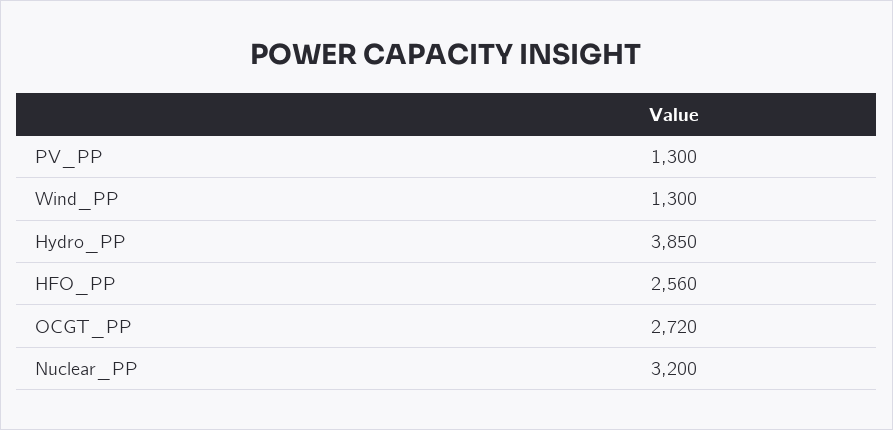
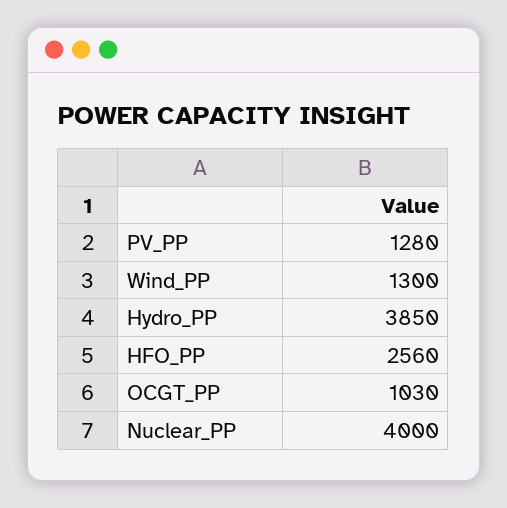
  {
-   "PV_PP": 1300,
+   "PV_PP": 1280,
    "Wind_PP": 1300,
    "Hydro_PP": 3850,
    "HFO_PP": 2560,
-   "OCGT_PP": 2720,
+   "OCGT_PP": 1030,
-   "Nuclear_PP": 3200
+   "Nuclear_PP": 4000
  }

